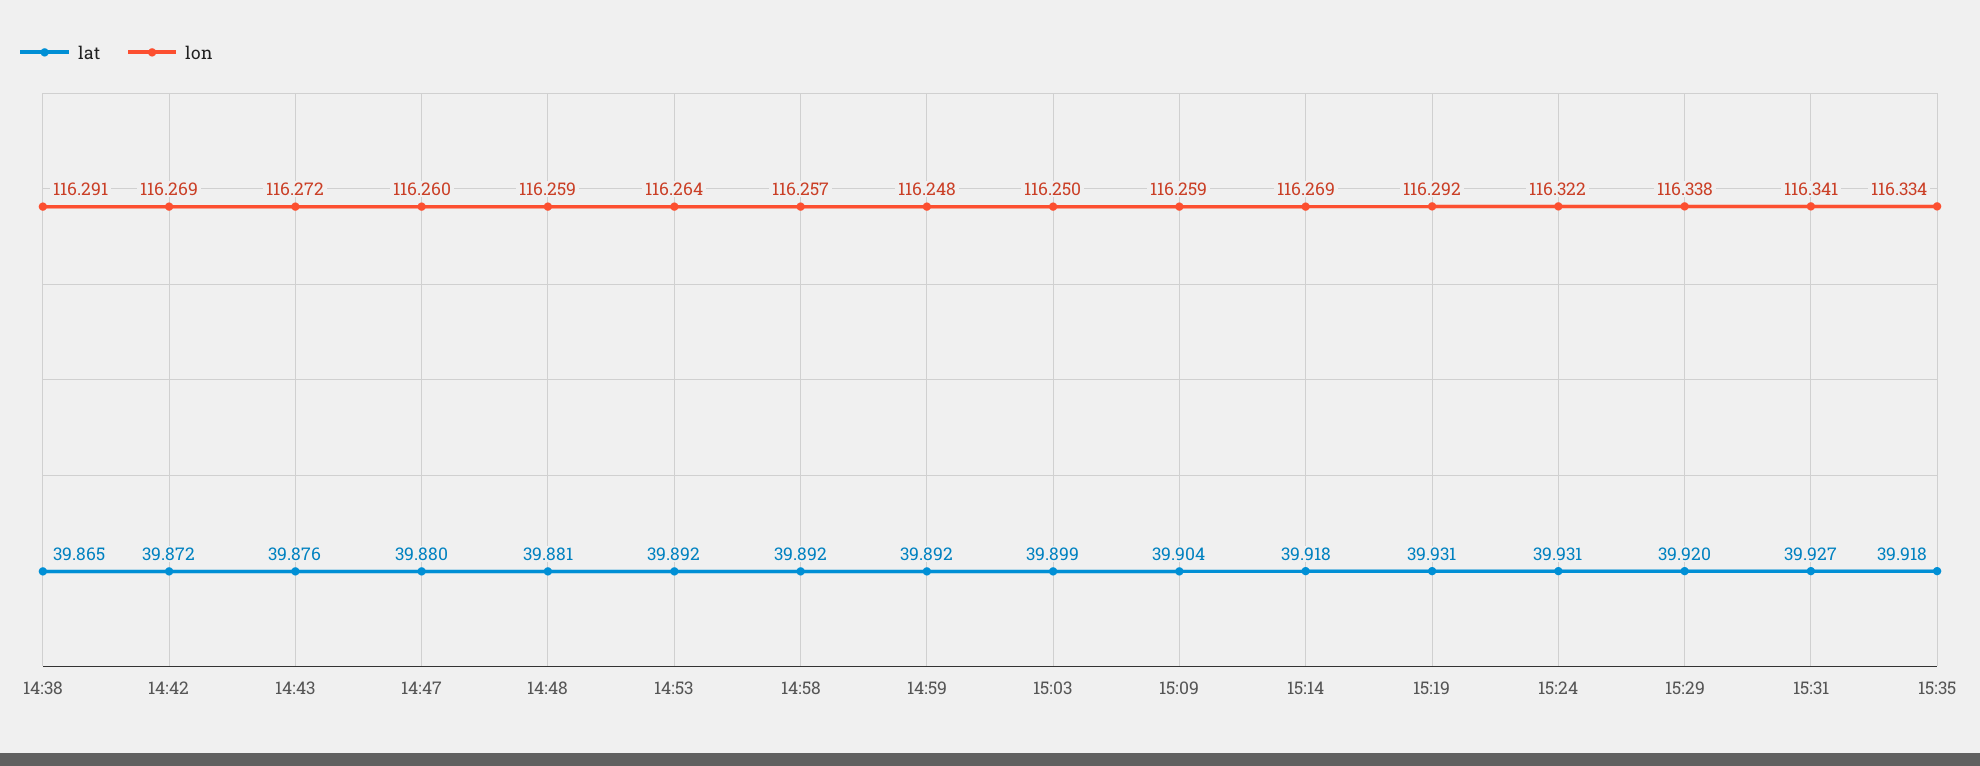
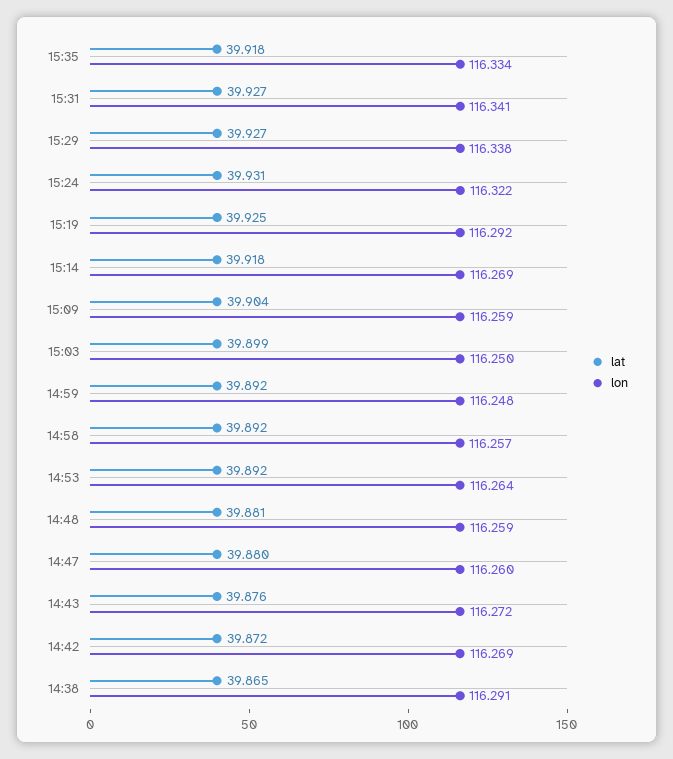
  {
    "lat": {
      "14:38": 39.865,
      "14:42": 39.872,
      "14:43": 39.876,
      "14:47": 39.88,
      "14:48": 39.881,
      "14:53": 39.892,
      "14:58": 39.892,
      "14:59": 39.892,
      "15:03": 39.899,
      "15:09": 39.904,
      "15:14": 39.918,
-     "15:19": 39.931,
+     "15:19": 39.925,
      "15:24": 39.931,
-     "15:29": 39.92,
+     "15:29": 39.927,
      "15:31": 39.927,
      "15:35": 39.918
    },
    "lon": {
      "14:38": 116.291,
      "14:42": 116.269,
      "14:43": 116.272,
      "14:47": 116.26,
      "14:48": 116.259,
      "14:53": 116.264,
      "14:58": 116.257,
      "14:59": 116.248,
      "15:03": 116.25,
      "15:09": 116.259,
      "15:14": 116.269,
      "15:19": 116.292,
      "15:24": 116.322,
      "15:29": 116.338,
      "15:31": 116.341,
      "15:35": 116.334
    }
  }

